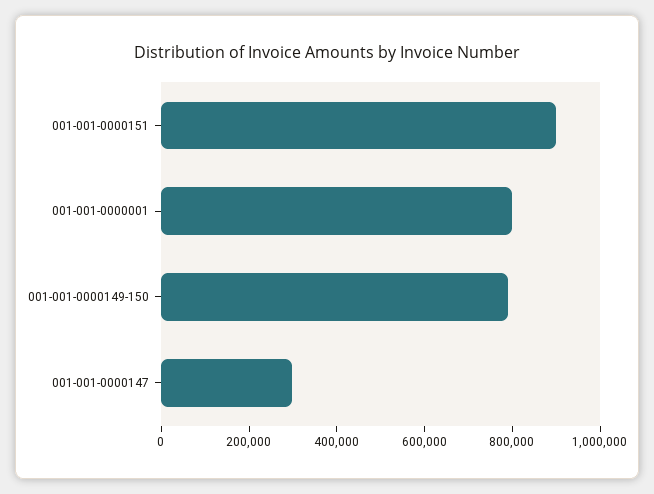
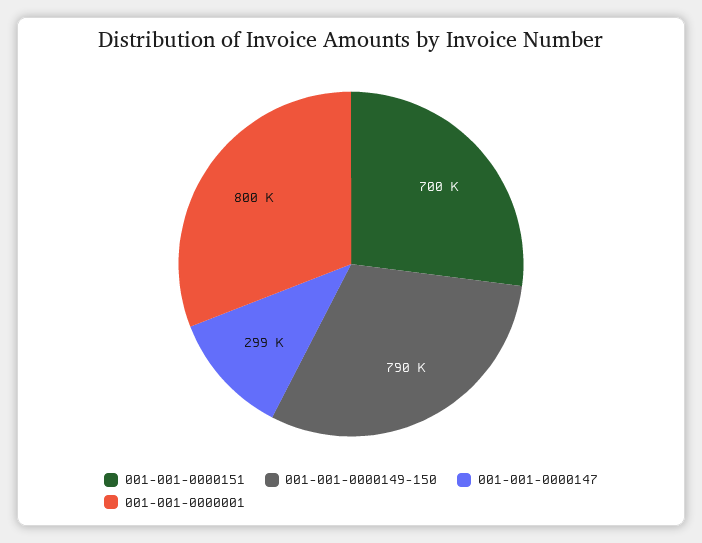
  {
-   "001-001-0000151": 900000,
+   "001-001-0000151": 700000,
    "001-001-0000001": 800000,
    "001-001-0000149-150": 790000,
    "001-001-0000147": 299000
  }

